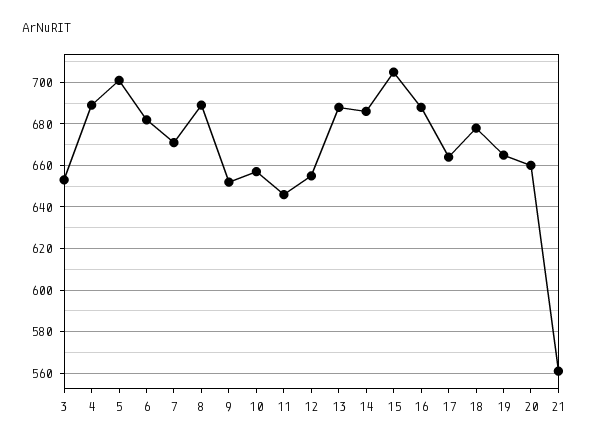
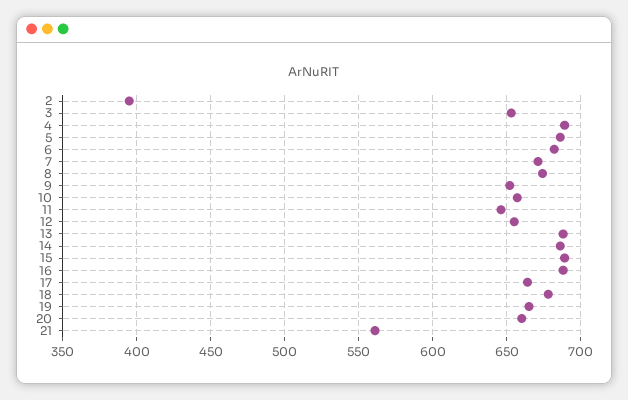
  {
    "3": 655,
    "4": 690,
-   "5": 700,
+   "5": 685,
    "6": 680,
    "7": 670,
-   "8": 690,
+   "8": 675,
    "9": 650,
    "10": 655,
    "11": 645,
    "12": 655,
    "13": 690,
    "14": 685,
-   "15": 705,
+   "15": 690,
    "16": 690,
    "17": 665,
    "18": 680,
    "19": 665,
    "20": 660,
-   "21": 560
+   "21": 560,
+   "2": 395
  }

